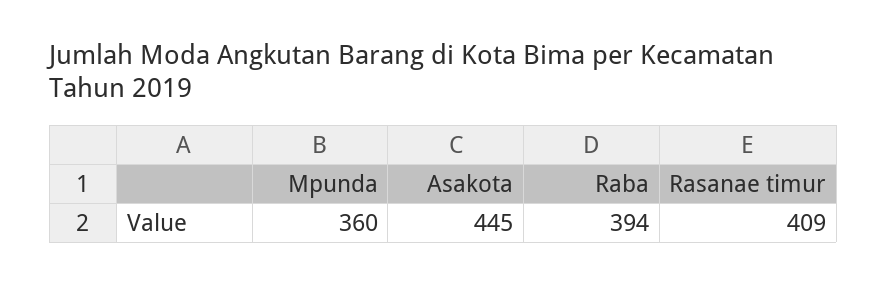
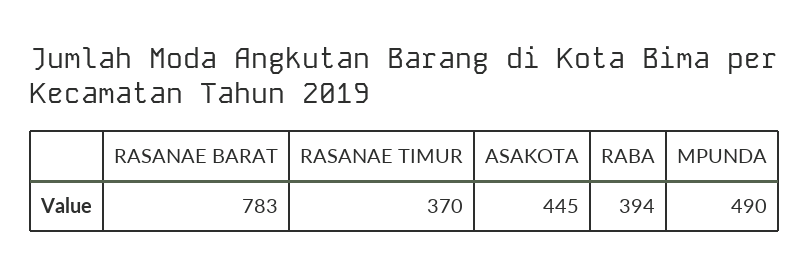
  {
-   "Mpunda": 360,
+   "Mpunda": 490,
    "Asakota": 445,
    "Raba": 394,
-   "Rasanae timur": 409
+   "Rasanae timur": 370,
+   "RASANAE BARAT": 783
  }

